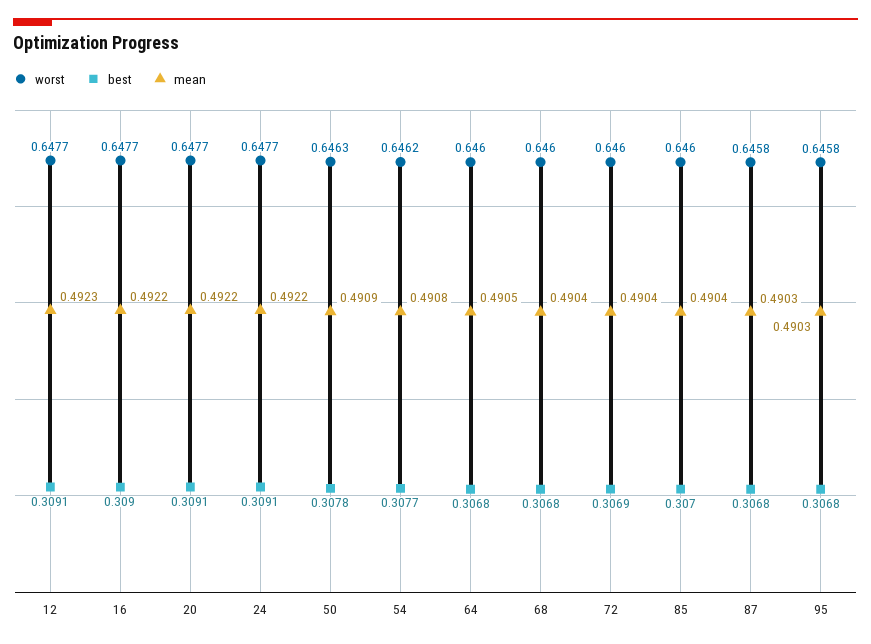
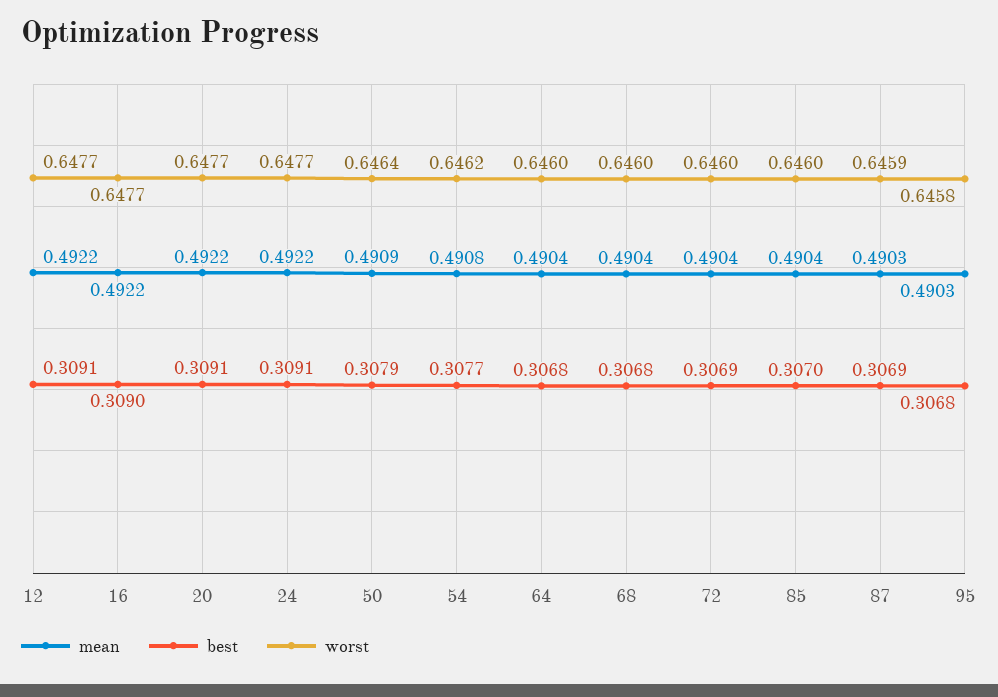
  {
    "worst": {
      "12": 0.6477,
      "16": 0.6477,
      "20": 0.6477,
      "24": 0.6477,
-     "50": 0.6463,
+     "50": 0.6464,
      "54": 0.6462,
      "64": 0.646,
      "68": 0.646,
      "72": 0.646,
      "85": 0.646,
-     "87": 0.6458,
+     "87": 0.6459,
      "95": 0.6458
    },
    "best": {
      "12": 0.3091,
      "16": 0.309,
      "20": 0.3091,
      "24": 0.3091,
-     "50": 0.3078,
+     "50": 0.3079,
      "54": 0.3077,
      "64": 0.3068,
      "68": 0.3068,
      "72": 0.3069,
      "85": 0.307,
-     "87": 0.3068,
+     "87": 0.3069,
      "95": 0.3068
    },
    "mean": {
-     "12": 0.4923,
+     "12": 0.4922,
      "16": 0.4922,
      "20": 0.4922,
      "24": 0.4922,
      "50": 0.4909,
      "54": 0.4908,
-     "64": 0.4905,
+     "64": 0.4904,
      "68": 0.4904,
      "72": 0.4904,
      "85": 0.4904,
      "87": 0.4903,
      "95": 0.4903
    }
  }

